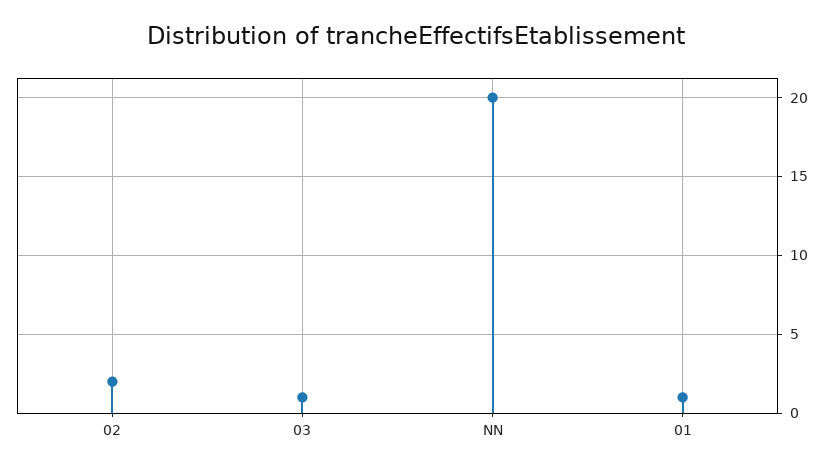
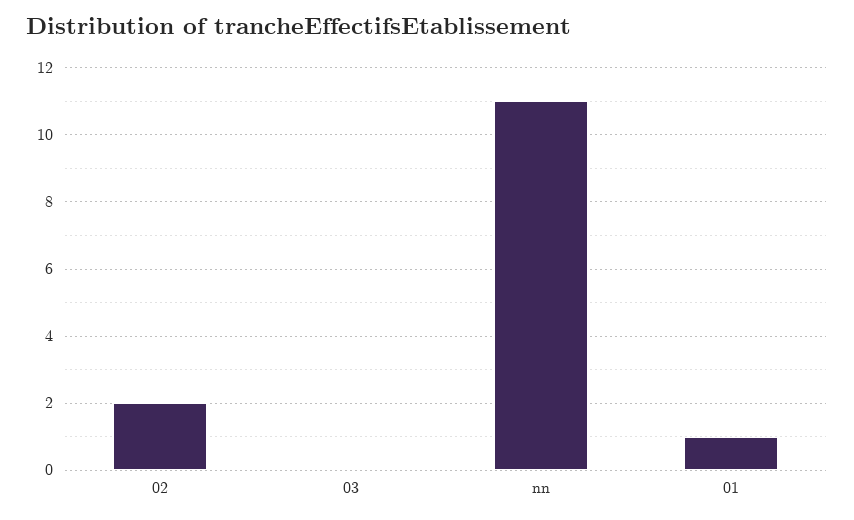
  {
    "02": 2,
-   "03": 1,
+   "03": 0,
-   "NN": 20,
+   "NN": 11,
    "01": 1
  }

